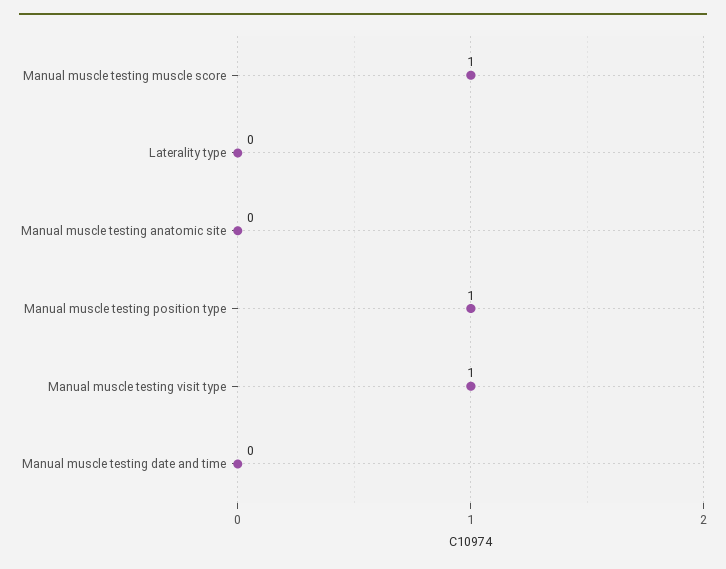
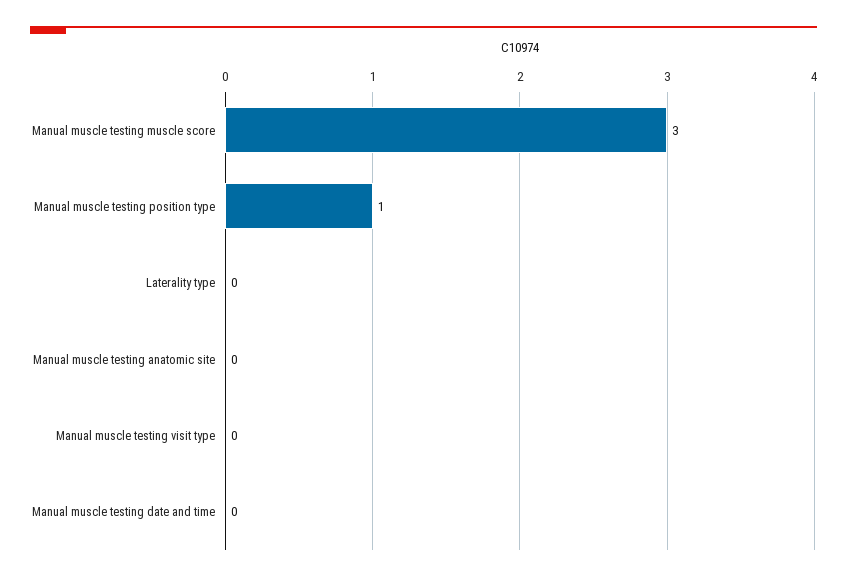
  {
-   "Manual muscle testing muscle score": 1,
+   "Manual muscle testing muscle score": 3,
    "Laterality type": 0,
    "Manual muscle testing anatomic site": 0,
    "Manual muscle testing position type": 1,
-   "Manual muscle testing visit type": 1,
+   "Manual muscle testing visit type": 0,
    "Manual muscle testing date and time": 0
  }

